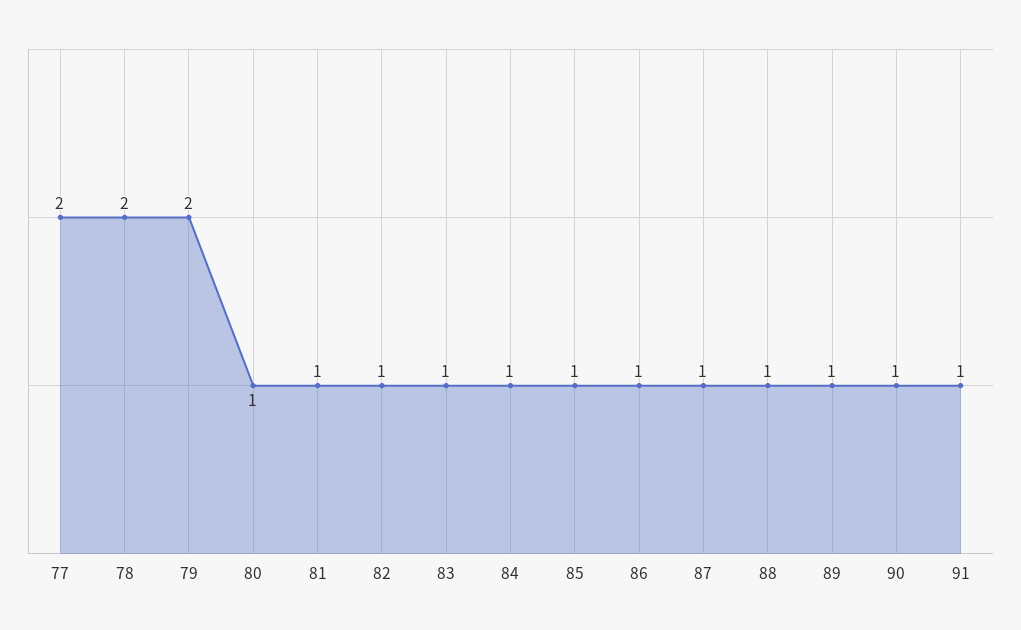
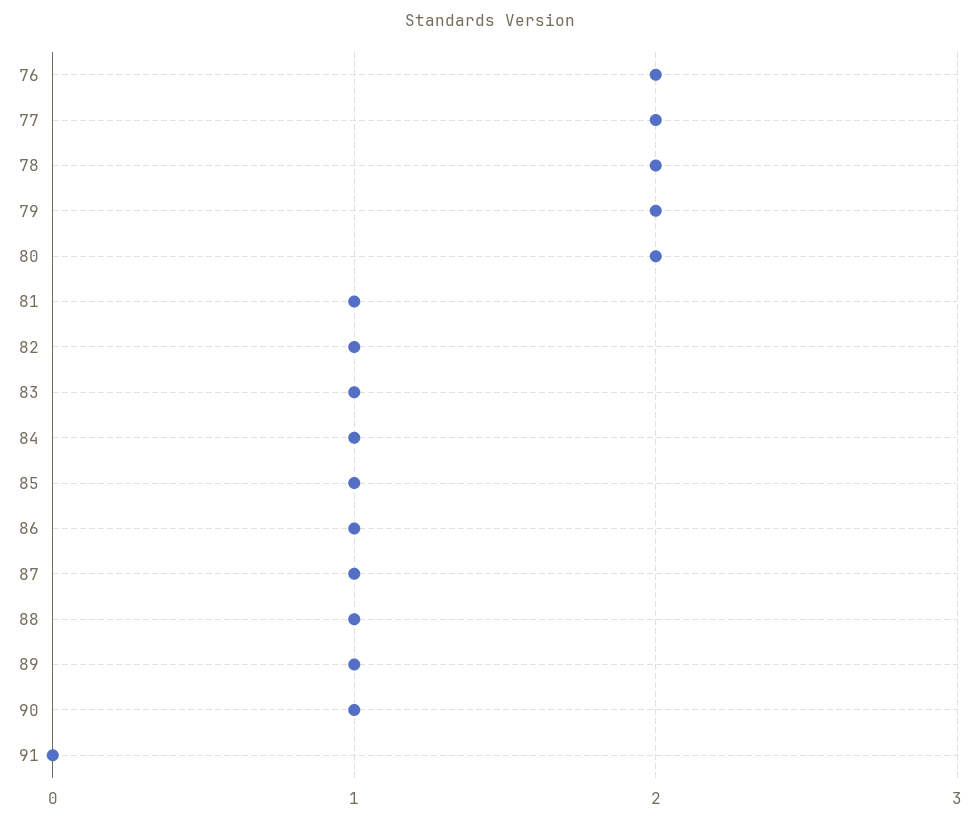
  {
    "77": 2,
    "78": 2,
    "79": 2,
-   "80": 1,
+   "80": 2,
    "81": 1,
    "82": 1,
    "83": 1,
    "84": 1,
    "85": 1,
    "86": 1,
    "87": 1,
    "88": 1,
    "89": 1,
    "90": 1,
-   "91": 1
+   "91": 0,
+   "76": 2
  }

